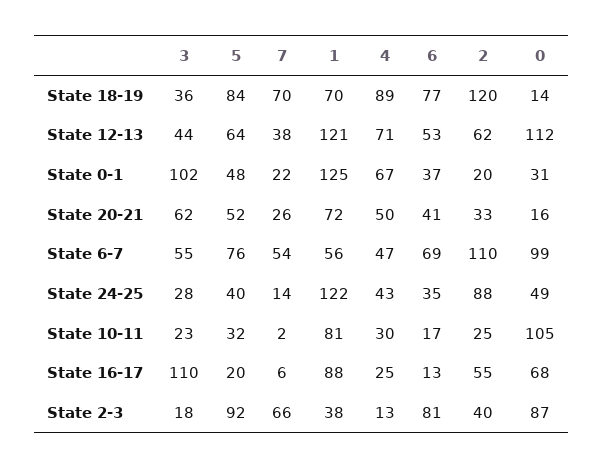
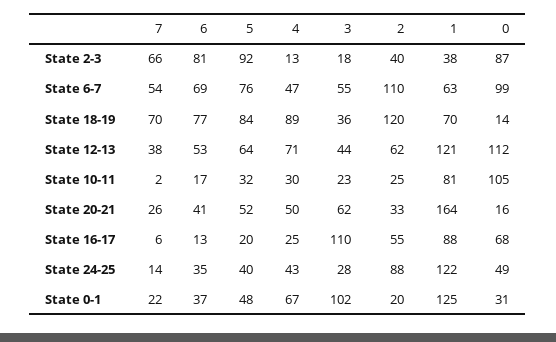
  {
    "3": {
      "State 18-19": 36,
      "State 12-13": 44,
      "State 0-1": 102,
      "State 20-21": 62,
      "State 6-7": 55,
      "State 24-25": 28,
      "State 10-11": 23,
      "State 16-17": 110,
      "State 2-3": 18
    },
    "5": {
      "State 18-19": 84,
      "State 12-13": 64,
      "State 0-1": 48,
      "State 20-21": 52,
      "State 6-7": 76,
      "State 24-25": 40,
      "State 10-11": 32,
      "State 16-17": 20,
      "State 2-3": 92
    },
    "7": {
      "State 18-19": 70,
      "State 12-13": 38,
      "State 0-1": 22,
      "State 20-21": 26,
      "State 6-7": 54,
      "State 24-25": 14,
      "State 10-11": 2,
      "State 16-17": 6,
      "State 2-3": 66
    },
    "1": {
      "State 18-19": 70,
      "State 12-13": 121,
      "State 0-1": 125,
-     "State 20-21": 72,
+     "State 20-21": 164,
-     "State 6-7": 56,
+     "State 6-7": 63,
      "State 24-25": 122,
      "State 10-11": 81,
      "State 16-17": 88,
      "State 2-3": 38
    },
    "4": {
      "State 18-19": 89,
      "State 12-13": 71,
      "State 0-1": 67,
      "State 20-21": 50,
      "State 6-7": 47,
      "State 24-25": 43,
      "State 10-11": 30,
      "State 16-17": 25,
      "State 2-3": 13
    },
    "6": {
      "State 18-19": 77,
      "State 12-13": 53,
      "State 0-1": 37,
      "State 20-21": 41,
      "State 6-7": 69,
      "State 24-25": 35,
      "State 10-11": 17,
      "State 16-17": 13,
      "State 2-3": 81
    },
    "2": {
      "State 18-19": 120,
      "State 12-13": 62,
      "State 0-1": 20,
      "State 20-21": 33,
      "State 6-7": 110,
      "State 24-25": 88,
      "State 10-11": 25,
      "State 16-17": 55,
      "State 2-3": 40
    },
    "0": {
      "State 18-19": 14,
      "State 12-13": 112,
      "State 0-1": 31,
      "State 20-21": 16,
      "State 6-7": 99,
      "State 24-25": 49,
      "State 10-11": 105,
      "State 16-17": 68,
      "State 2-3": 87
    }
  }

